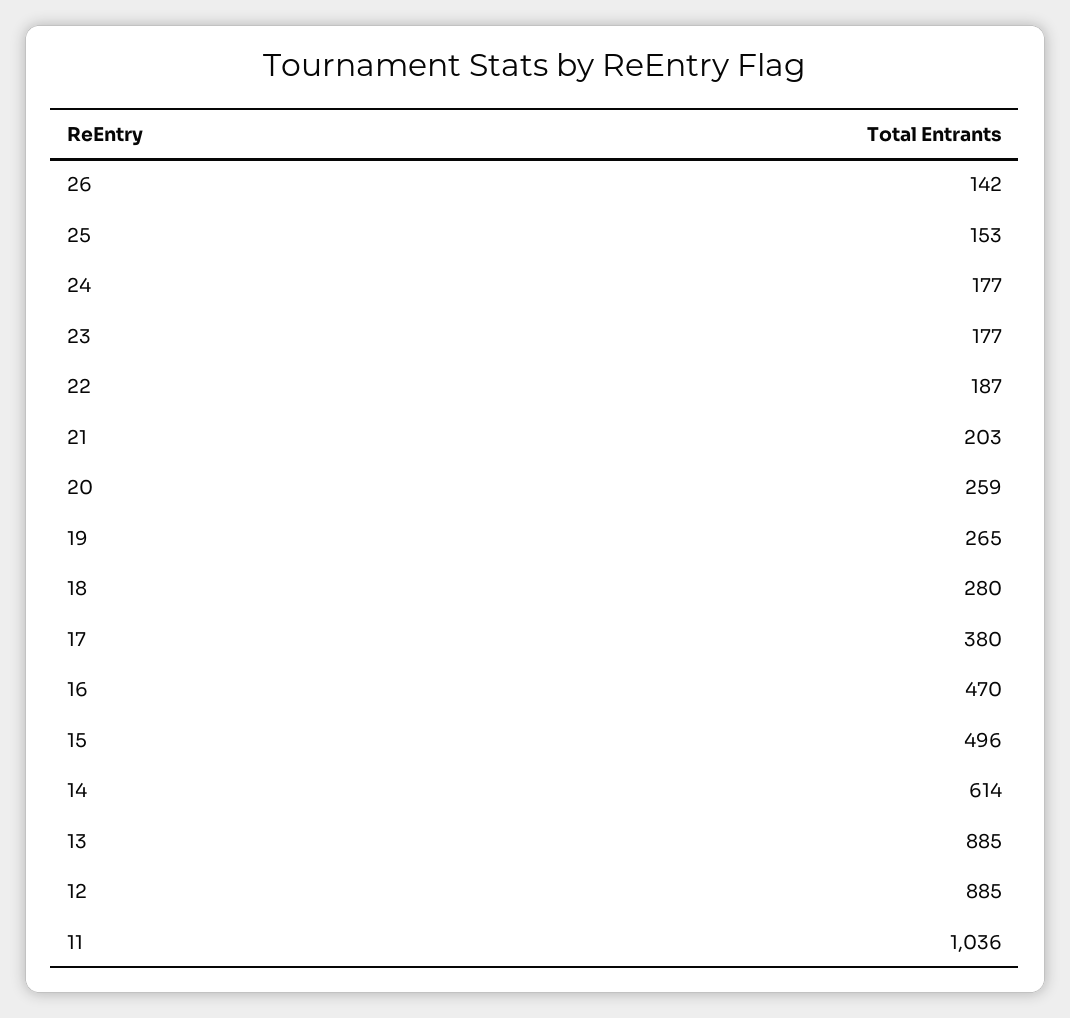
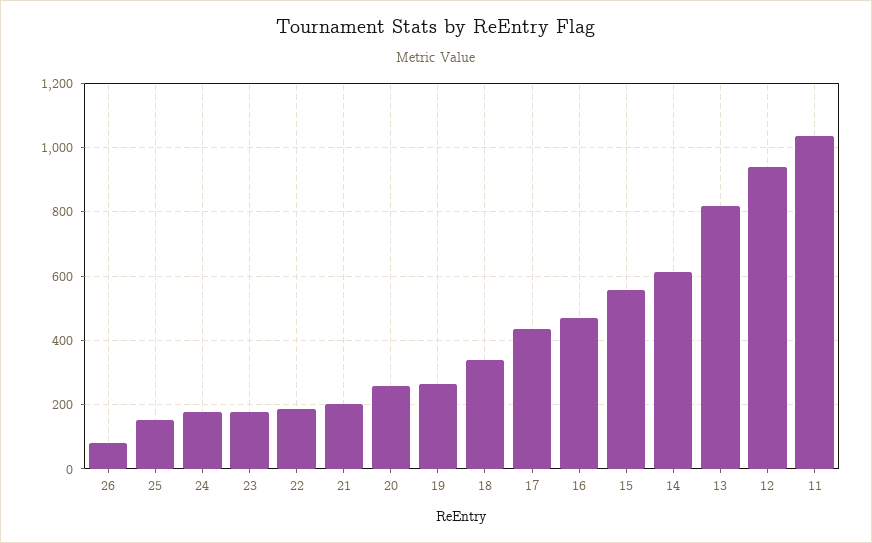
  {
-   "26": 142,
+   "26": 80,
    "25": 153,
    "24": 177,
    "23": 177,
    "22": 187,
    "21": 203,
    "20": 259,
    "19": 265,
-   "18": 280,
+   "18": 340,
-   "17": 380,
+   "17": 440,
    "16": 470,
-   "15": 496,
+   "15": 560,
    "14": 614,
-   "13": 885,
+   "13": 820,
-   "12": 885,
+   "12": 940,
    "11": 1036
  }

